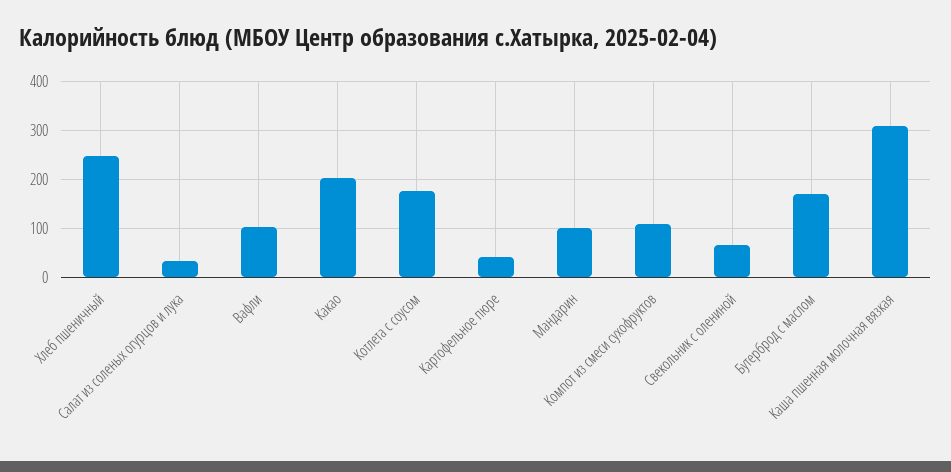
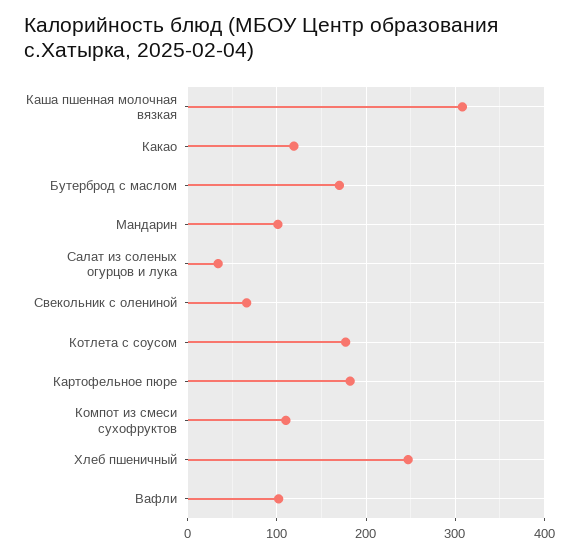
  {
    "Хлеб пшеничный": 250,
    "Салат из соленых огурцов и лука": 30,
    "Вафли": 100,
-   "Какао": 200,
+   "Какао": 120,
    "Котлета с соусом": 180,
-   "Картофельное пюре": 40,
+   "Картофельное пюре": 180,
    "Мандарин": 100,
    "Компот из смеси сухофруктов": 110,
    "Свекольник с олениной": 70,
    "Бутерброд с маслом": 170,
    "Каша пшенная молочная вязкая": 310
  }

